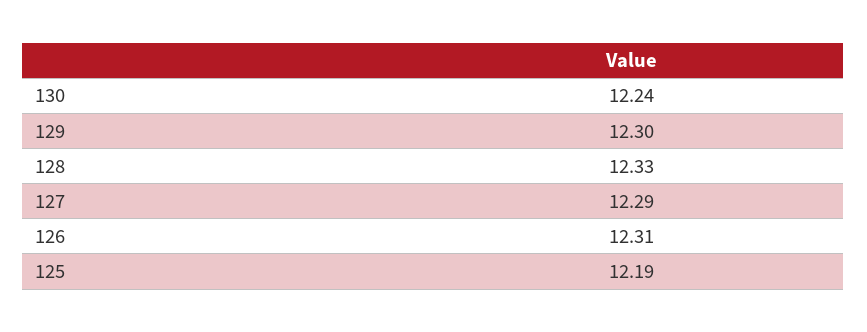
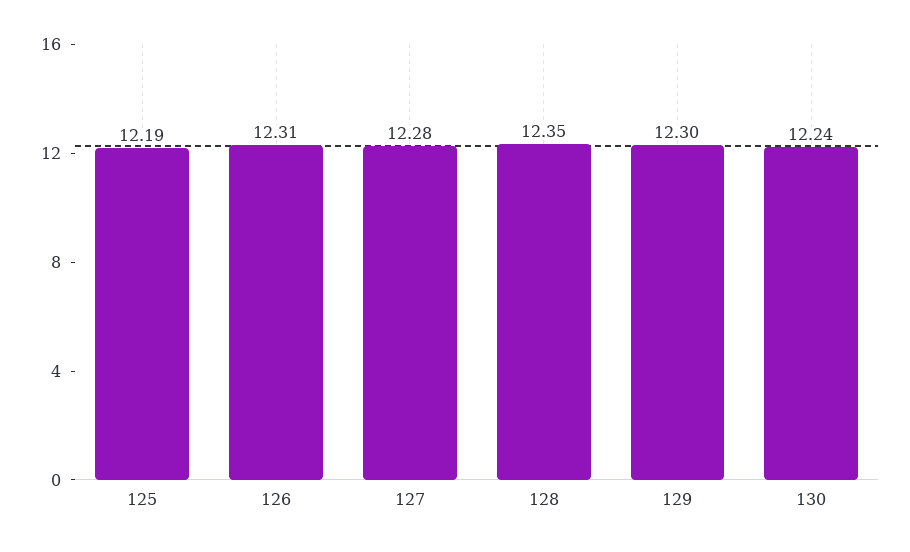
  {
    "130": 12.24,
    "129": 12.3,
-   "128": 12.33,
+   "128": 12.35,
-   "127": 12.29,
+   "127": 12.28,
    "126": 12.31,
    "125": 12.19
  }

